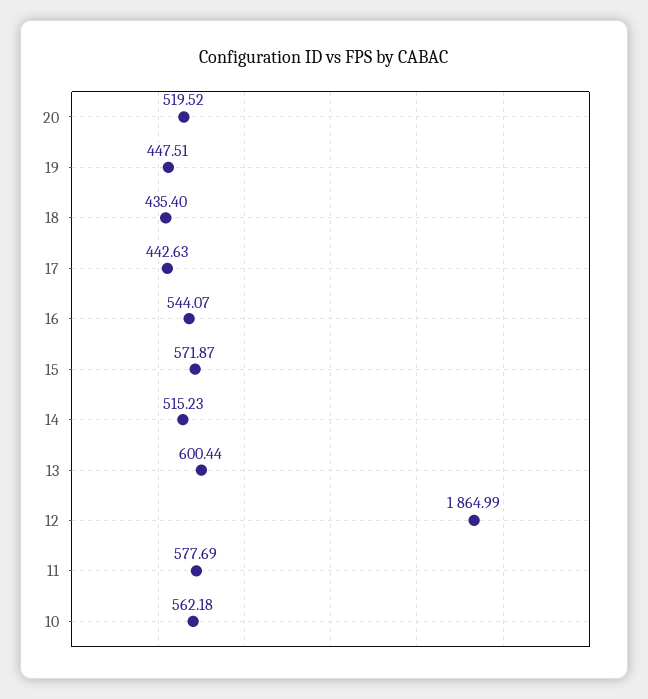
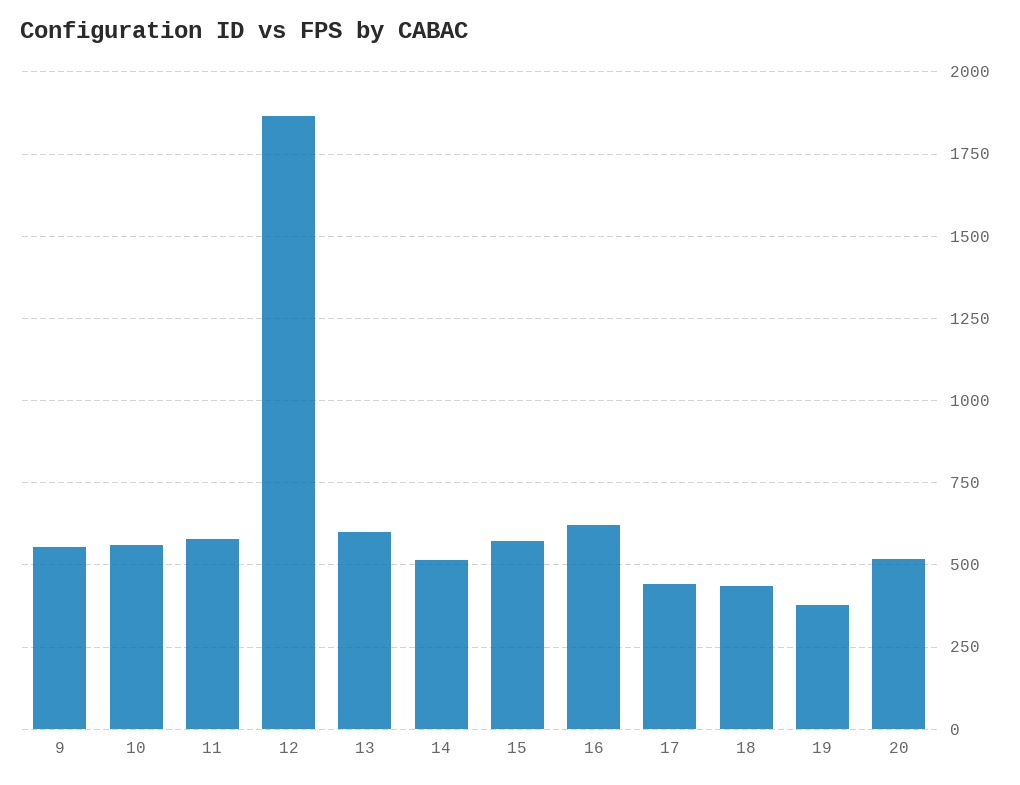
  {
    "20": 519.52,
-   "19": 447.51,
+   "19": 375,
    "18": 435.4,
    "17": 442.63,
-   "16": 544.07,
+   "16": 625,
    "15": 571.87,
    "14": 515.23,
    "13": 600.44,
    "12": 1864.99,
    "11": 577.69,
-   "10": 562.18
+   "10": 562.18,
+   "9": 550
  }

